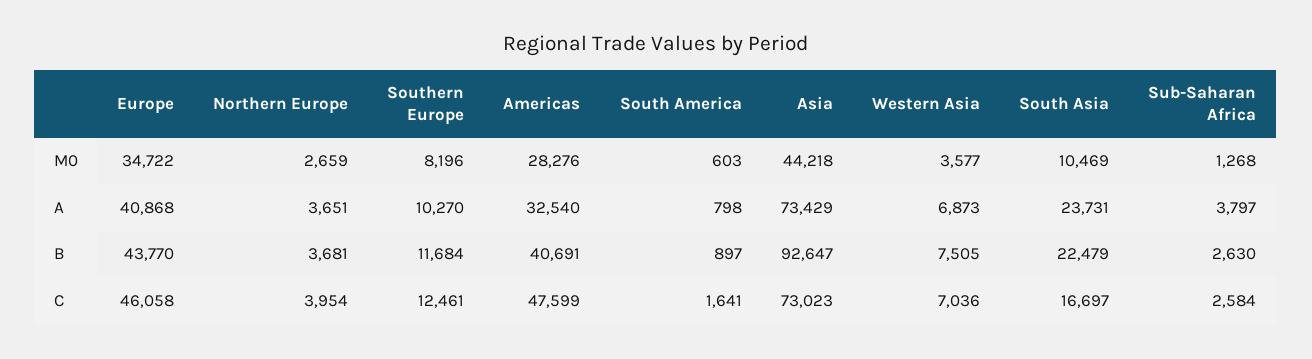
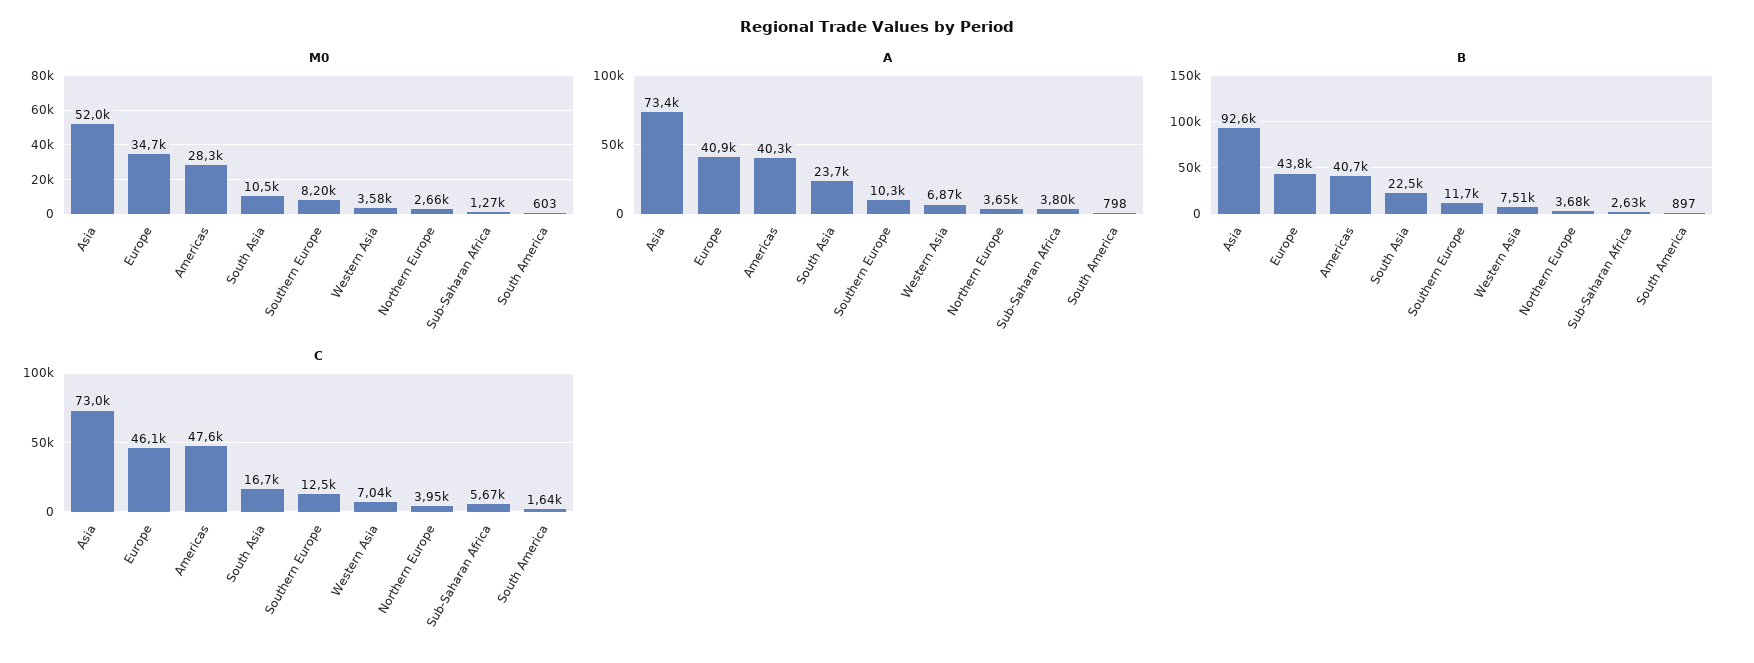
  {
    "M0": {
      "Europe": 34722,
      "Northern Europe": 2659,
      "Southern Europe": 8196,
      "Americas": 28276,
      "South America": 603,
-     "Asia": 44218,
+     "Asia": 52000,
      "Western Asia": 3577,
      "South Asia": 10469,
      "Sub-Saharan Africa": 1268
    },
    "A": {
      "Europe": 40868,
      "Northern Europe": 3651,
      "Southern Europe": 10270,
-     "Americas": 32540,
+     "Americas": 40300,
      "South America": 798,
      "Asia": 73429,
      "Western Asia": 6873,
      "South Asia": 23731,
      "Sub-Saharan Africa": 3797
    },
    "B": {
      "Europe": 43770,
      "Northern Europe": 3681,
      "Southern Europe": 11684,
      "Americas": 40691,
      "South America": 897,
      "Asia": 92647,
      "Western Asia": 7505,
      "South Asia": 22479,
      "Sub-Saharan Africa": 2630
    },
    "C": {
      "Europe": 46058,
      "Northern Europe": 3954,
      "Southern Europe": 12461,
      "Americas": 47599,
      "South America": 1641,
      "Asia": 73023,
      "Western Asia": 7036,
      "South Asia": 16697,
-     "Sub-Saharan Africa": 2584
+     "Sub-Saharan Africa": 5670
    }
  }

